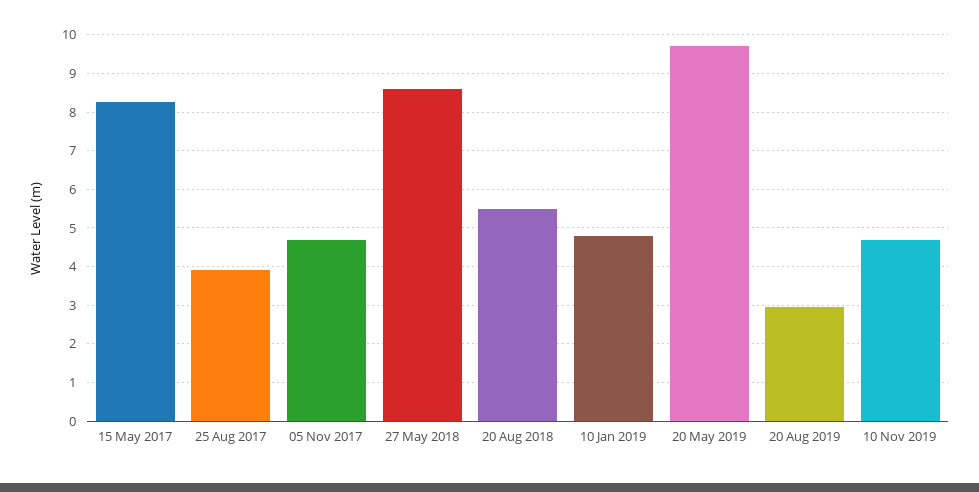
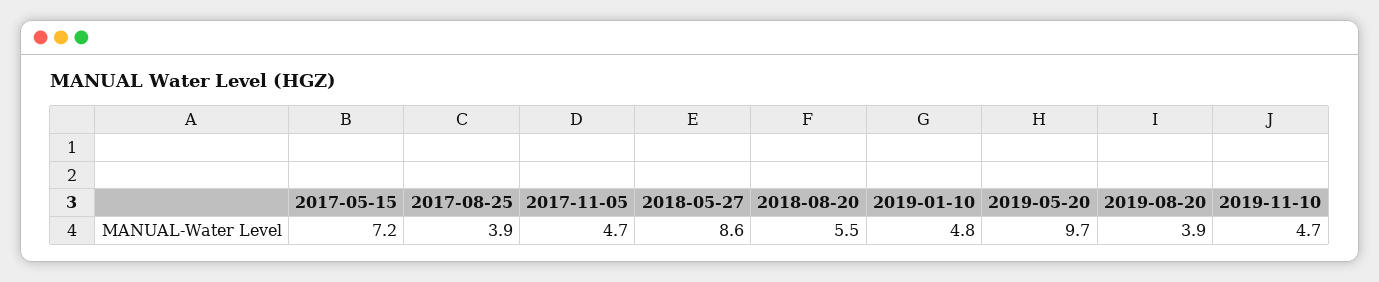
  {
-   "15 May 2017": 8.2,
+   "15 May 2017": 7.2,
    "25 Aug 2017": 3.9,
    "05 Nov 2017": 4.7,
    "27 May 2018": 8.6,
    "20 Aug 2018": 5.5,
    "10 Jan 2019": 4.8,
    "20 May 2019": 9.7,
-   "20 Aug 2019": 3,
+   "20 Aug 2019": 3.9,
    "10 Nov 2019": 4.7
  }

